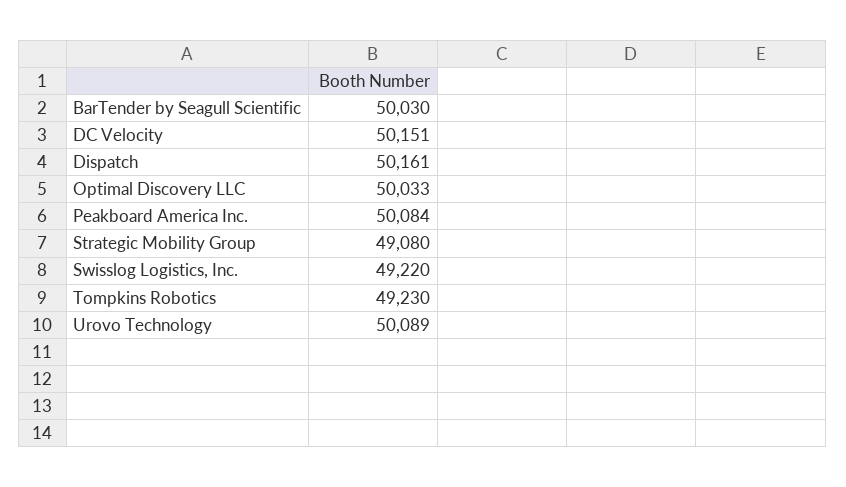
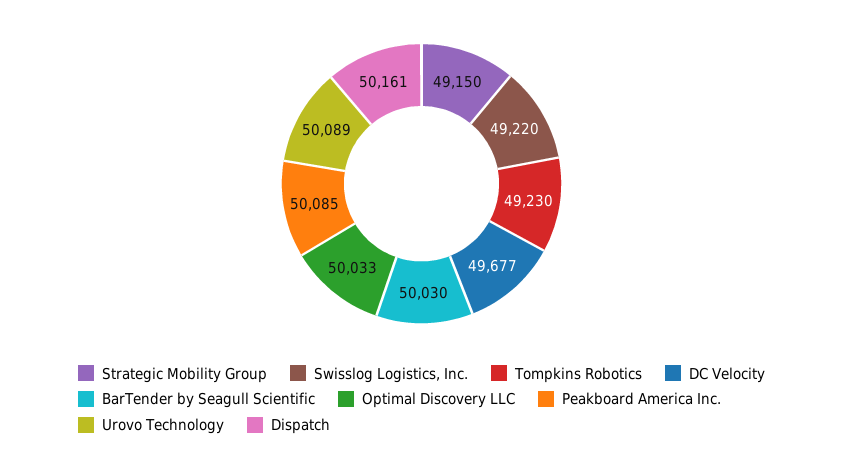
  {
    "BarTender by Seagull Scientific": 50030,
-   "DC Velocity": 50151,
+   "DC Velocity": 49677,
    "Dispatch": 50161,
    "Optimal Discovery LLC": 50033,
-   "Peakboard America Inc.": 50084,
+   "Peakboard America Inc.": 50085,
-   "Strategic Mobility Group": 49080,
+   "Strategic Mobility Group": 49150,
    "Swisslog Logistics, Inc.": 49220,
    "Tompkins Robotics": 49230,
    "Urovo Technology": 50089
  }

